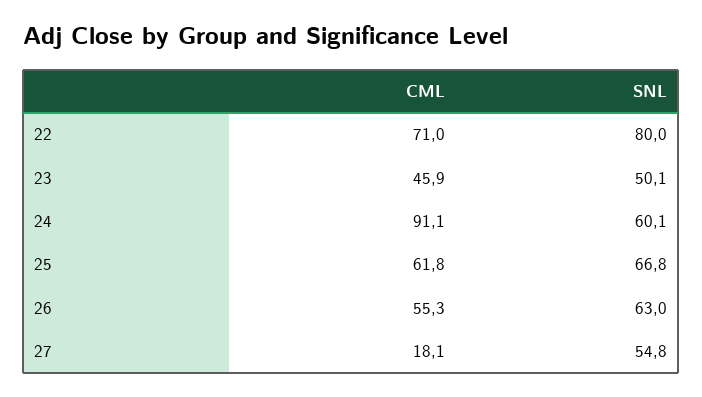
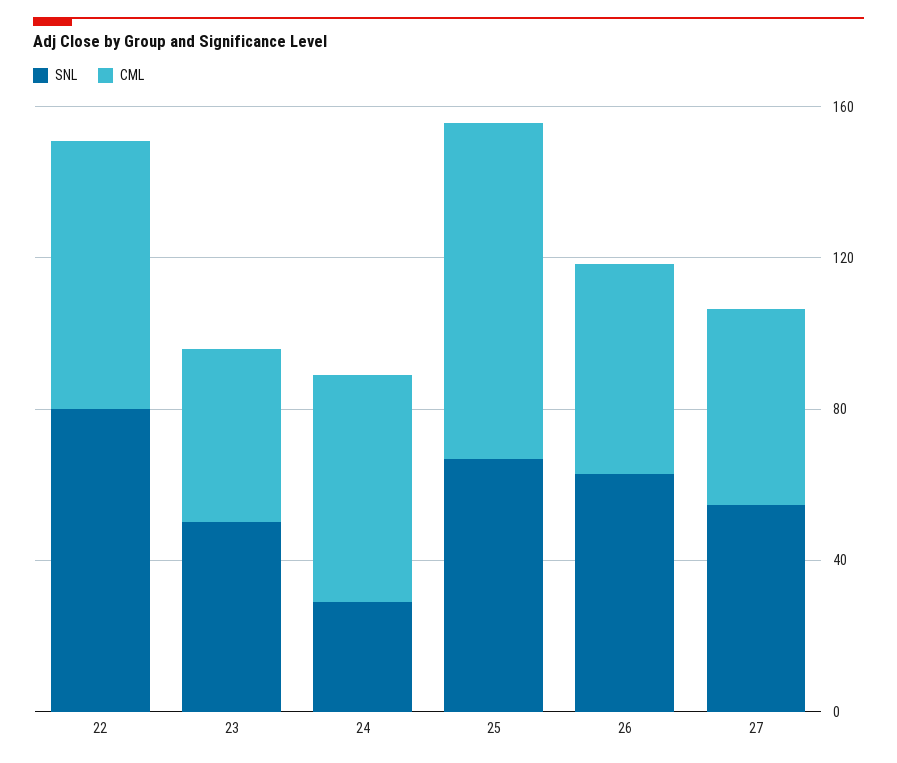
  {
    "CML": {
      "22": 71,
      "23": 45.9,
-     "24": 91.1,
+     "24": 60,
-     "25": 61.8,
+     "25": 90,
      "26": 55.3,
-     "27": 18.1
+     "27": 50
    },
    "SNL": {
      "22": 80,
      "23": 50.1,
-     "24": 60.1,
+     "24": 30,
      "25": 66.8,
      "26": 63,
      "27": 54.8
    }
  }

